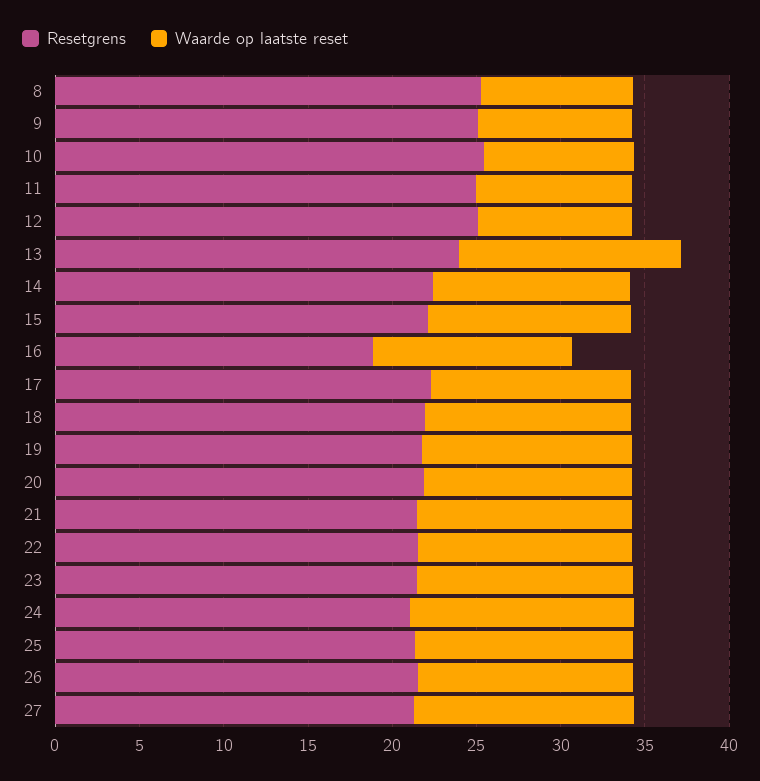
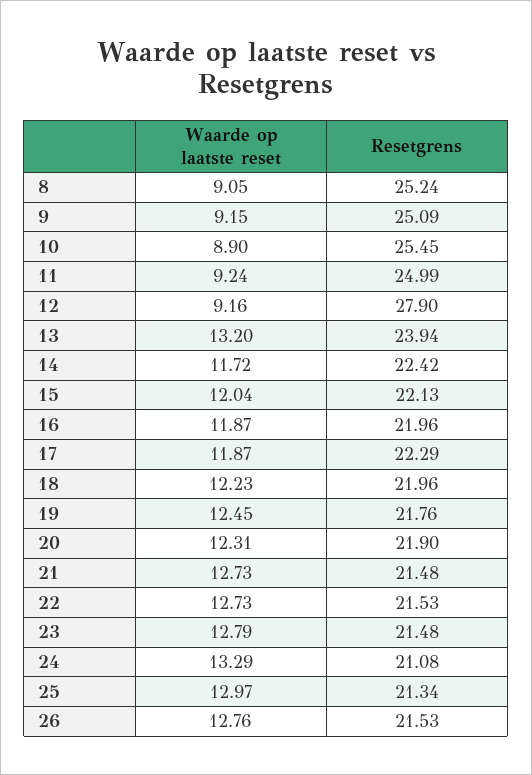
  {
    "Resetgrens": {
      "8": 25.24,
      "9": 25.09,
      "10": 25.45,
      "11": 24.99,
-     "12": 25,
+     "12": 27.9,
      "13": 23.94,
      "14": 22.42,
      "15": 22.13,
-     "16": 19,
+     "16": 21.96,
      "17": 22.29,
      "18": 21.96,
      "19": 21.76,
      "20": 21.9,
      "21": 21.48,
      "22": 21.53,
      "23": 21.48,
      "24": 21.08,
      "25": 21.34,
-     "26": 21.53,
+     "26": 21.53
-     "27": 21
    },
    "Waarde op laatste reset": {
      "8": 9.05,
      "9": 9.15,
      "10": 8.9,
      "11": 9.24,
      "12": 9.16,
      "13": 13.2,
      "14": 11.72,
      "15": 12.04,
      "16": 11.87,
      "17": 11.87,
      "18": 12.23,
      "19": 12.45,
      "20": 12.31,
      "21": 12.73,
      "22": 12.73,
      "23": 12.79,
      "24": 13.29,
      "25": 12.97,
-     "26": 12.76,
+     "26": 12.76
-     "27": 13
    }
  }

